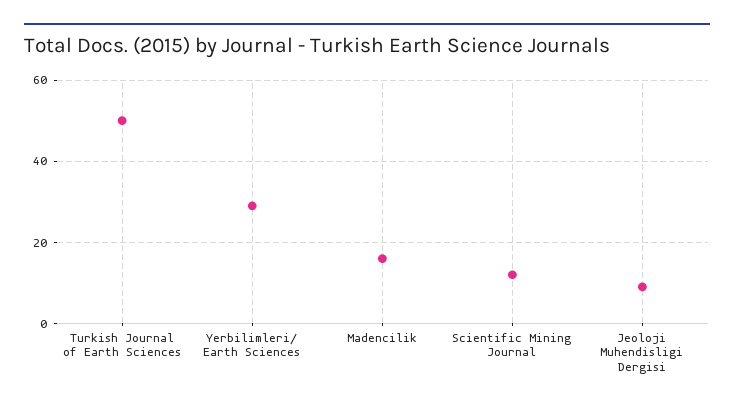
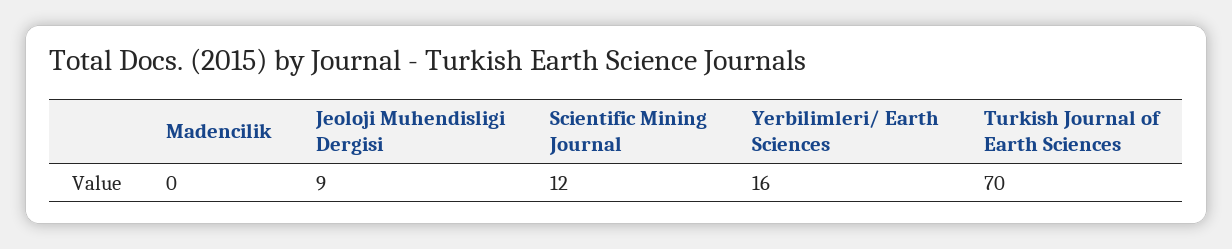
  {
-   "Turkish Journal of Earth Sciences": 50,
+   "Turkish Journal of Earth Sciences": 70,
-   "Yerbilimleri/ Earth Sciences": 30,
+   "Yerbilimleri/ Earth Sciences": 16,
-   "Madencilik": 15,
+   "Madencilik": 0,
    "Scientific Mining Journal": 12,
    "Jeoloji Muhendisligi Dergisi": 9
  }

